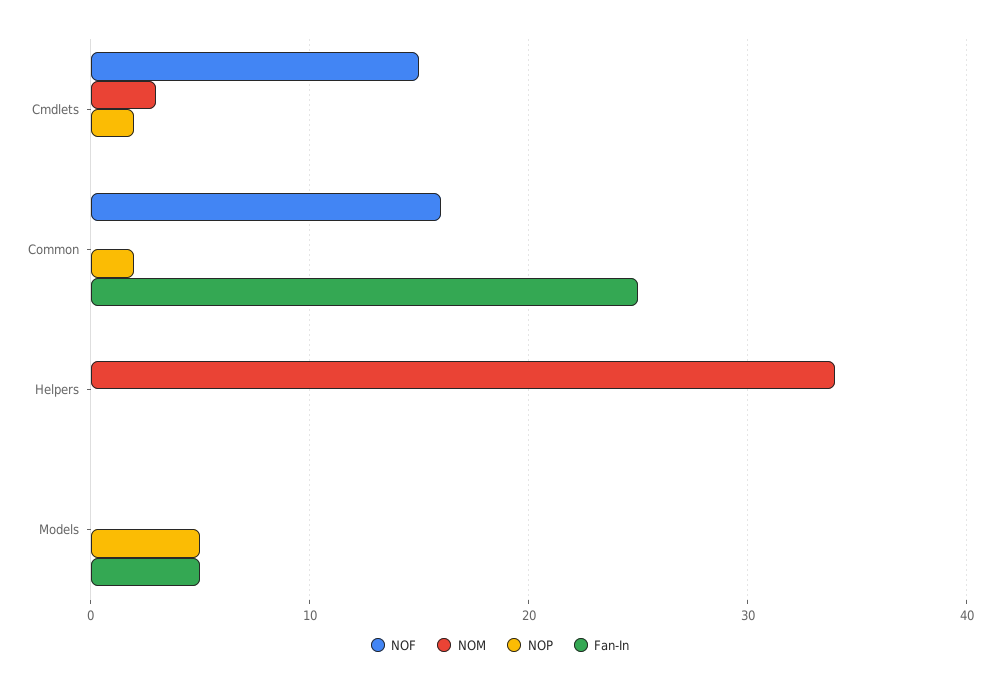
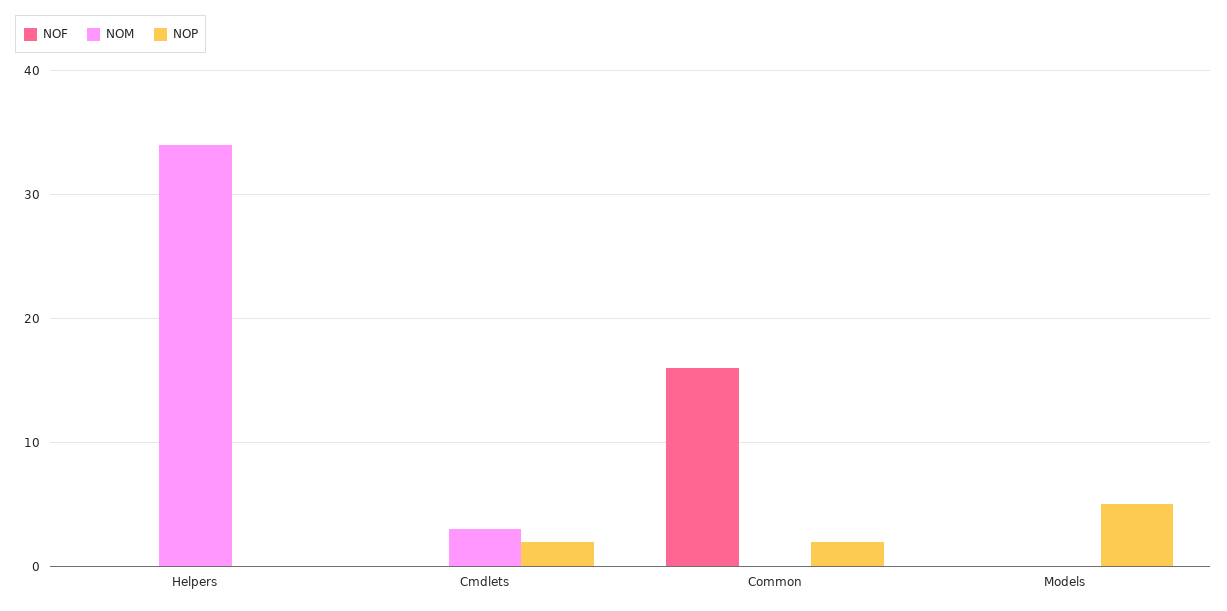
  {
    "NOF": {
-     "Cmdlets": 15,
+     "Cmdlets": 0,
      "Common": 16,
      "Helpers": 0,
      "Models": 0
    },
    "NOM": {
      "Cmdlets": 3,
      "Common": 0,
      "Helpers": 34,
      "Models": 0
    },
    "NOP": {
      "Cmdlets": 2,
      "Common": 2,
      "Helpers": 0,
      "Models": 5
-   },
+   }
-   "Fan-In": {
-     "Cmdlets": 0,
-     "Common": 25,
-     "Helpers": 0,
-     "Models": 5
-   }
  }

